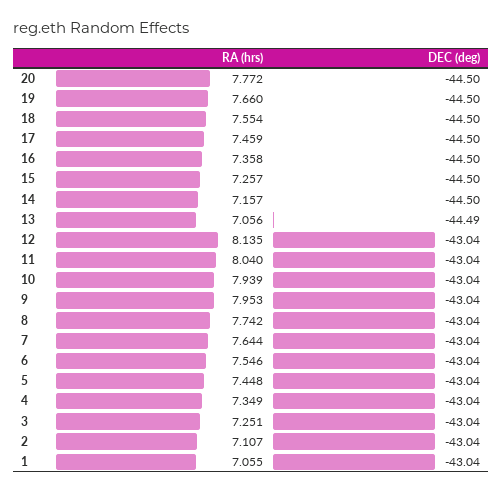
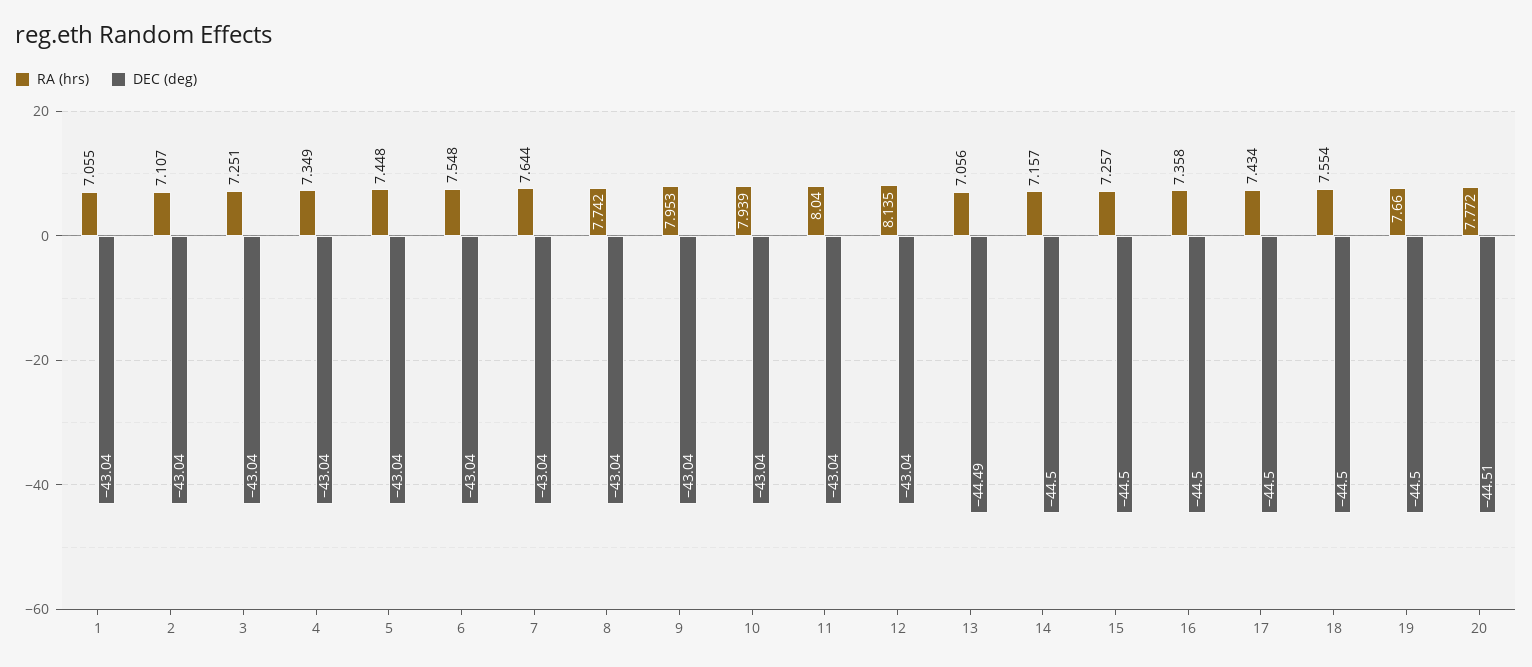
  {
    "RA (hrs)": {
      "20": 7.772,
      "19": 7.66,
      "18": 7.554,
-     "17": 7.459,
+     "17": 7.434,
      "16": 7.358,
      "15": 7.257,
      "14": 7.157,
      "13": 7.056,
      "12": 8.135,
      "11": 8.04,
      "10": 7.939,
      "9": 7.953,
      "8": 7.742,
      "7": 7.644,
-     "6": 7.546,
+     "6": 7.548,
      "5": 7.448,
      "4": 7.349,
      "3": 7.251,
      "2": 7.107,
      "1": 7.055
    },
    "DEC (deg)": {
-     "20": -44.5,
+     "20": -44.51,
      "19": -44.5,
      "18": -44.5,
      "17": -44.5,
      "16": -44.5,
      "15": -44.5,
      "14": -44.5,
      "13": -44.49,
      "12": -43.04,
      "11": -43.04,
      "10": -43.04,
      "9": -43.04,
      "8": -43.04,
      "7": -43.04,
      "6": -43.04,
      "5": -43.04,
      "4": -43.04,
      "3": -43.04,
      "2": -43.04,
      "1": -43.04
    }
  }

